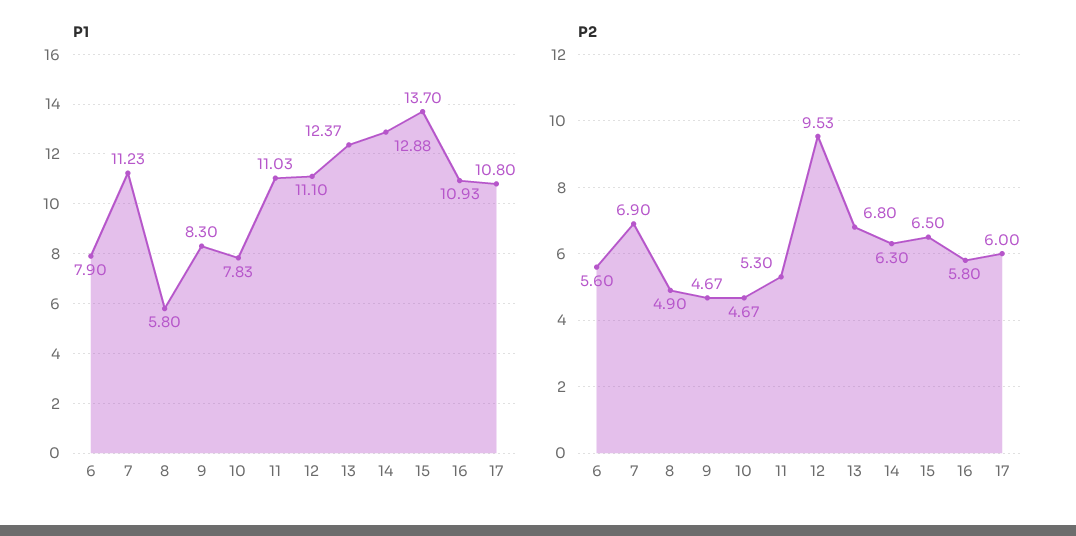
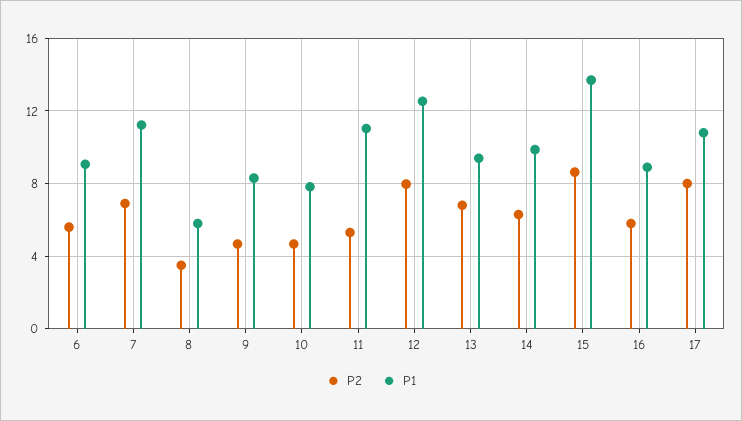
  {
    "P1": {
-     "6": 7.9,
+     "6": 9,
      "7": 11.23,
      "8": 5.8,
      "9": 8.3,
      "10": 7.83,
      "11": 11.03,
-     "12": 11.1,
+     "12": 12.5,
-     "13": 12.37,
+     "13": 9.5,
-     "14": 12.88,
+     "14": 10,
      "15": 13.7,
-     "16": 10.93,
+     "16": 9,
      "17": 10.8
    },
    "P2": {
      "6": 5.6,
      "7": 6.9,
-     "8": 4.9,
+     "8": 3.5,
      "9": 4.67,
      "10": 4.67,
      "11": 5.3,
-     "12": 9.53,
+     "12": 8,
      "13": 6.8,
      "14": 6.3,
-     "15": 6.5,
+     "15": 8.5,
      "16": 5.8,
-     "17": 6
+     "17": 8
    }
  }

